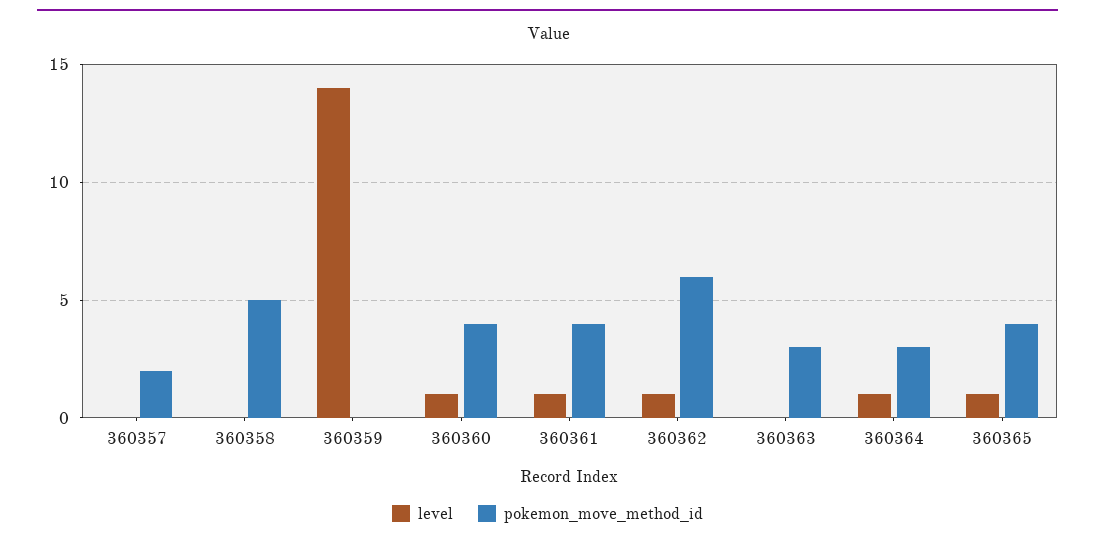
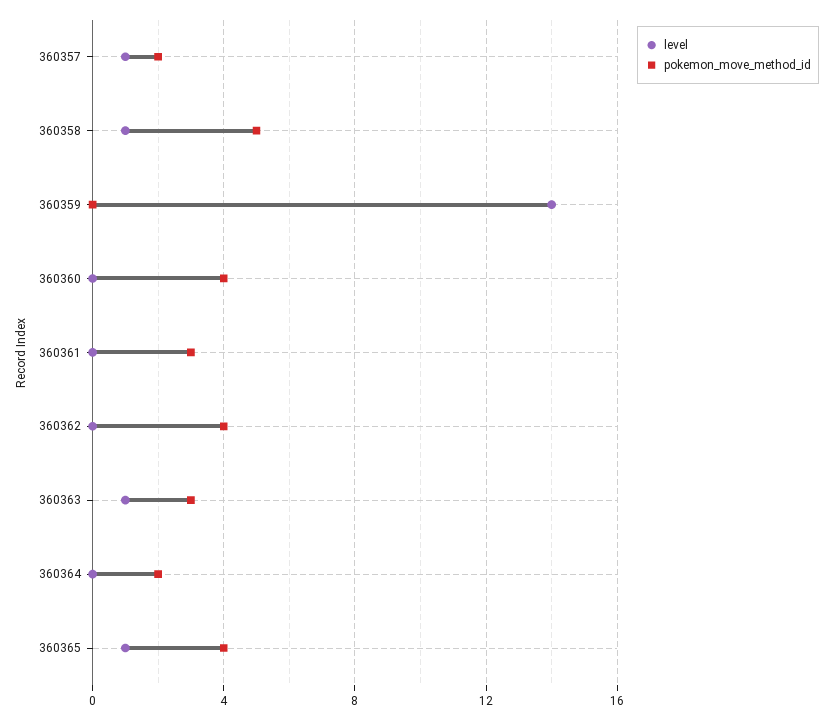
  {
    "level": {
-     "360357": 0,
+     "360357": 1,
-     "360358": 0,
+     "360358": 1,
      "360359": 14,
-     "360360": 1,
+     "360360": 0,
-     "360361": 1,
+     "360361": 0,
-     "360362": 1,
+     "360362": 0,
-     "360363": 0,
+     "360363": 1,
-     "360364": 1,
+     "360364": 0,
      "360365": 1
    },
    "pokemon_move_method_id": {
      "360357": 2,
      "360358": 5,
      "360359": 0,
      "360360": 4,
-     "360361": 4,
+     "360361": 3,
-     "360362": 6,
+     "360362": 4,
      "360363": 3,
-     "360364": 3,
+     "360364": 2,
      "360365": 4
    }
  }

